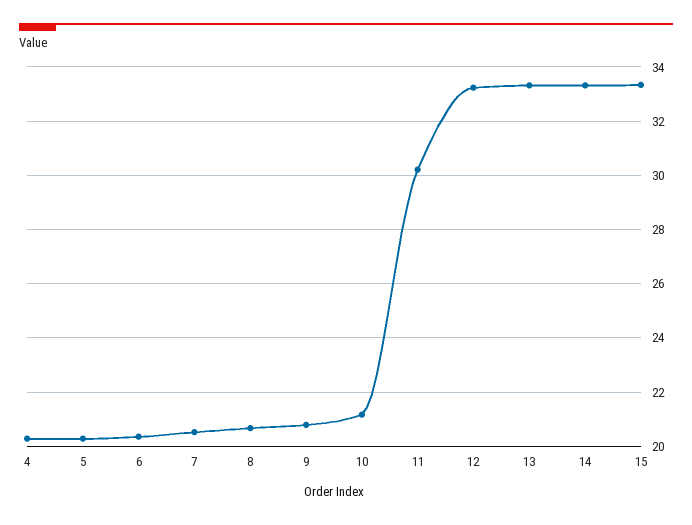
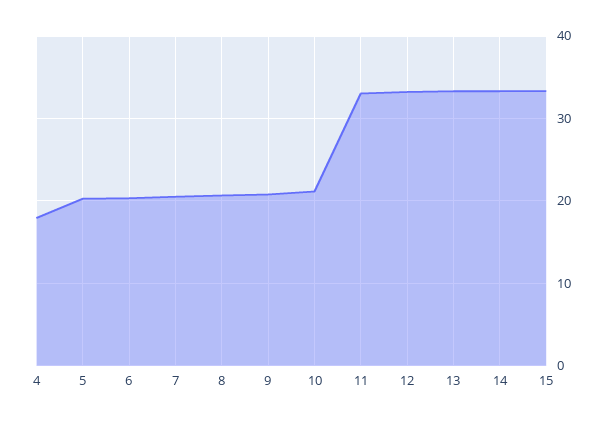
  {
-   "4": 20.25,
+   "4": 18,
    "5": 20.25,
    "6": 20.25,
    "7": 20.5,
    "8": 20.75,
    "9": 20.75,
    "10": 21.25,
-   "11": 30.25,
+   "11": 33,
    "12": 33.25,
    "13": 33.25,
    "14": 33.25,
    "15": 33.25
  }

